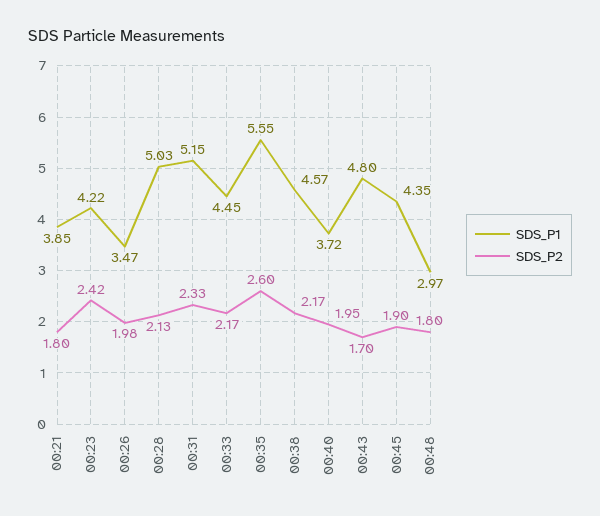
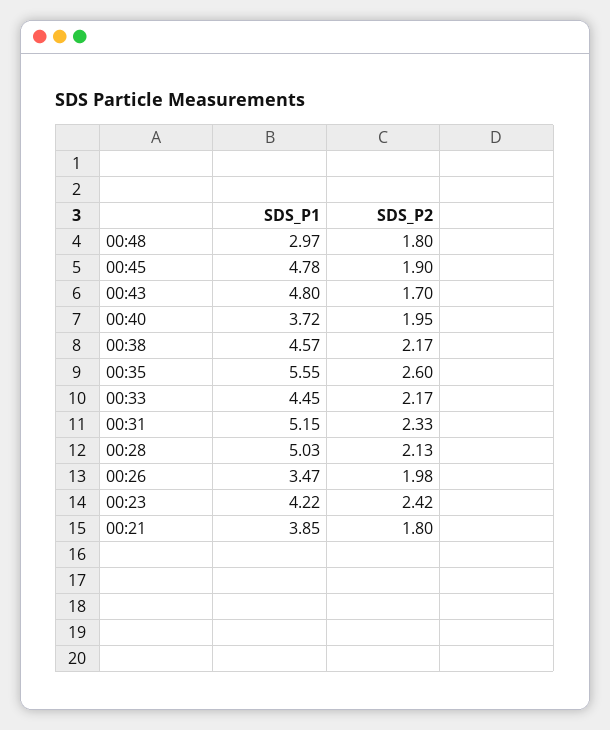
  {
    "SDS_P1": {
      "00:21": 3.85,
      "00:23": 4.22,
      "00:26": 3.47,
      "00:28": 5.03,
      "00:31": 5.15,
      "00:33": 4.45,
      "00:35": 5.55,
      "00:38": 4.57,
      "00:40": 3.72,
      "00:43": 4.8,
-     "00:45": 4.35,
+     "00:45": 4.78,
      "00:48": 2.97
    },
    "SDS_P2": {
      "00:21": 1.8,
      "00:23": 2.42,
      "00:26": 1.98,
      "00:28": 2.13,
      "00:31": 2.33,
      "00:33": 2.17,
      "00:35": 2.6,
      "00:38": 2.17,
      "00:40": 1.95,
      "00:43": 1.7,
      "00:45": 1.9,
      "00:48": 1.8
    }
  }

